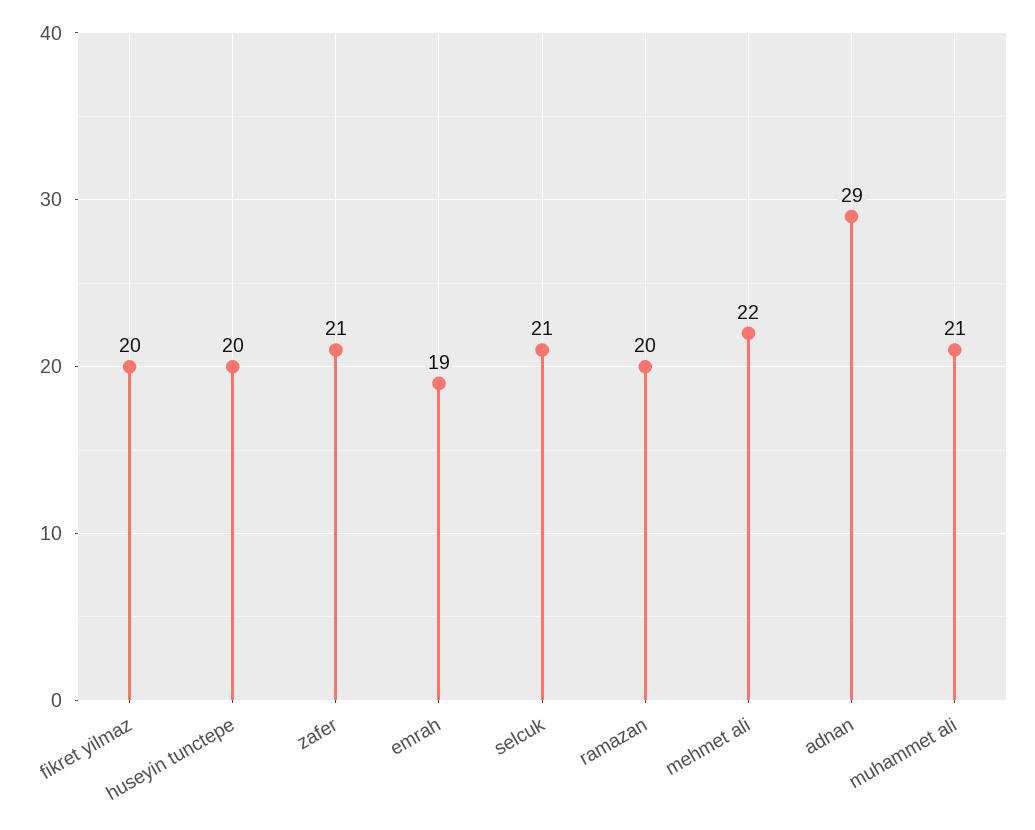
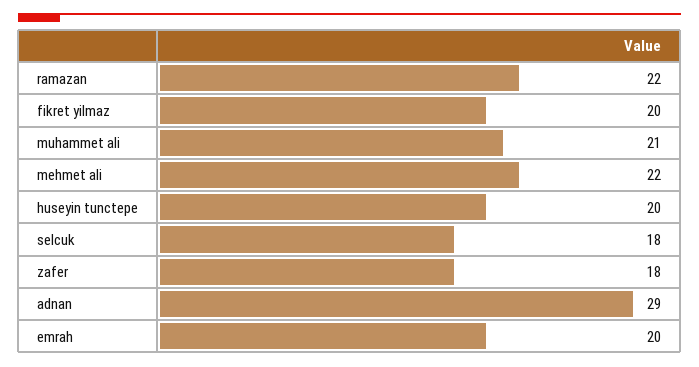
  {
    "fikret yilmaz": 20,
    "huseyin tunctepe": 20,
-   "zafer": 21,
+   "zafer": 18,
-   "emrah": 19,
+   "emrah": 20,
-   "selcuk": 21,
+   "selcuk": 18,
-   "ramazan": 20,
+   "ramazan": 22,
    "mehmet ali": 22,
    "adnan": 29,
    "muhammet ali": 21
  }

